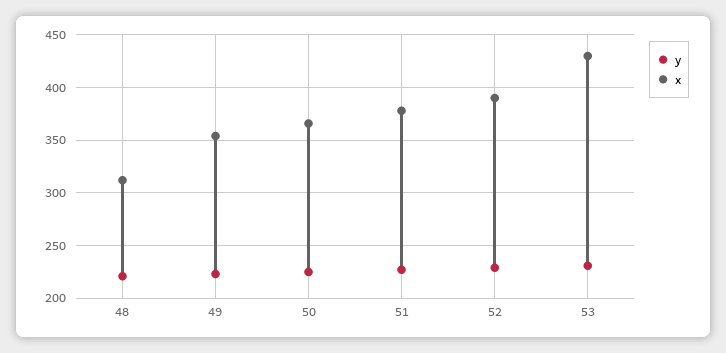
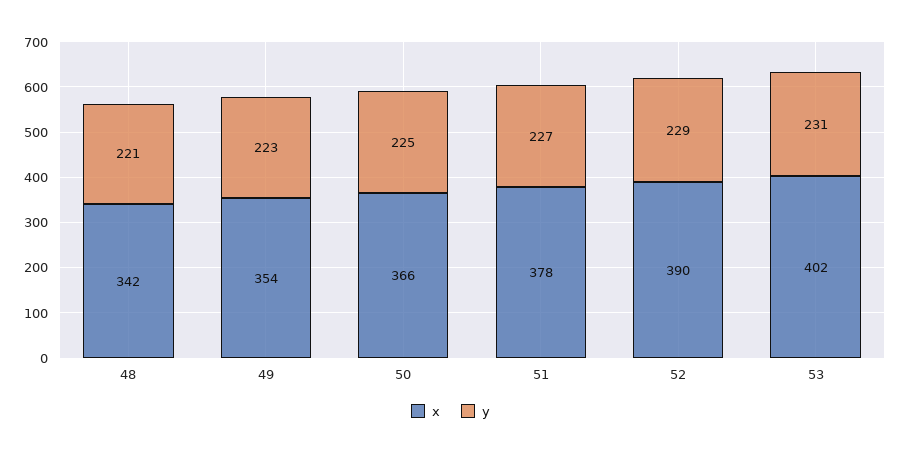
  {
    "y": {
      "48": 221,
      "49": 223,
      "50": 225,
      "51": 227,
      "52": 229,
      "53": 231
    },
    "x": {
-     "48": 310,
+     "48": 342,
      "49": 354,
      "50": 366,
      "51": 378,
      "52": 390,
-     "53": 430
+     "53": 402
    }
  }

